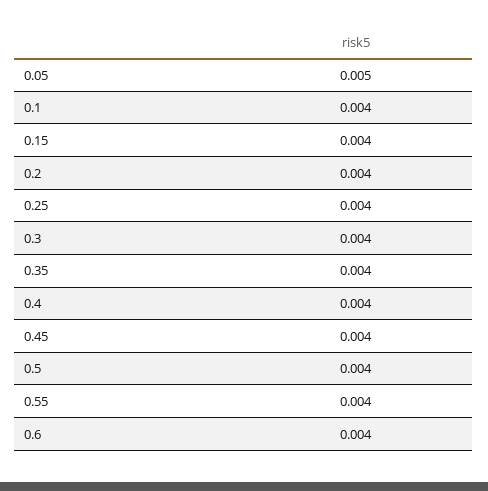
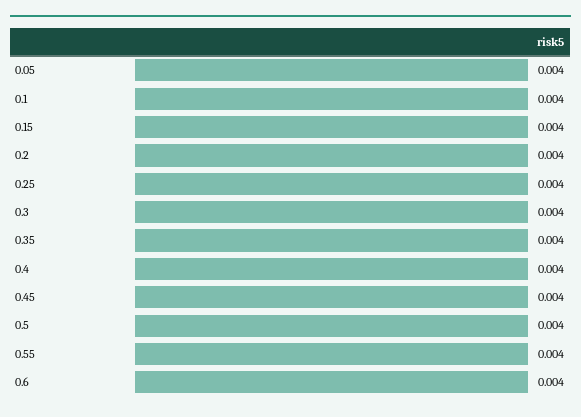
  {
-   "0.05": 0.005,
+   "0.05": 0.004,
    "0.1": 0.004,
    "0.15": 0.004,
    "0.2": 0.004,
    "0.25": 0.004,
    "0.3": 0.004,
    "0.35": 0.004,
    "0.4": 0.004,
    "0.45": 0.004,
    "0.5": 0.004,
    "0.55": 0.004,
    "0.6": 0.004
  }

